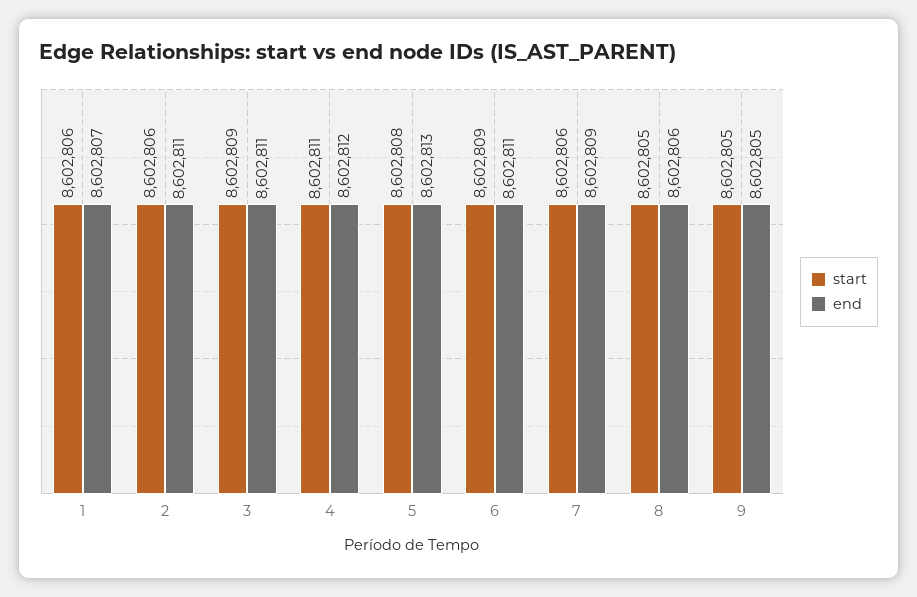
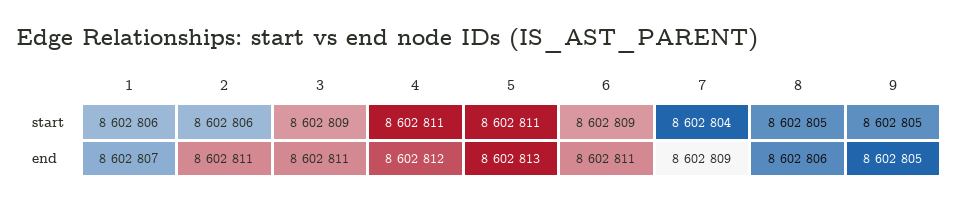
  {
    "start": {
      "1": 8602806,
      "2": 8602806,
      "3": 8602809,
      "4": 8602811,
-     "5": 8602808,
+     "5": 8602811,
      "6": 8602809,
-     "7": 8602806,
+     "7": 8602804,
      "8": 8602805,
      "9": 8602805
    },
    "end": {
      "1": 8602807,
      "2": 8602811,
      "3": 8602811,
      "4": 8602812,
      "5": 8602813,
      "6": 8602811,
      "7": 8602809,
      "8": 8602806,
      "9": 8602805
    }
  }

